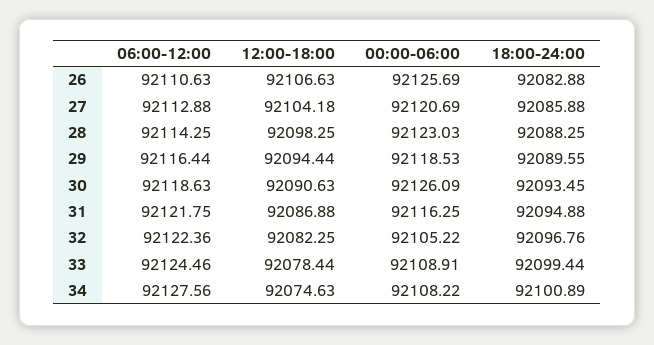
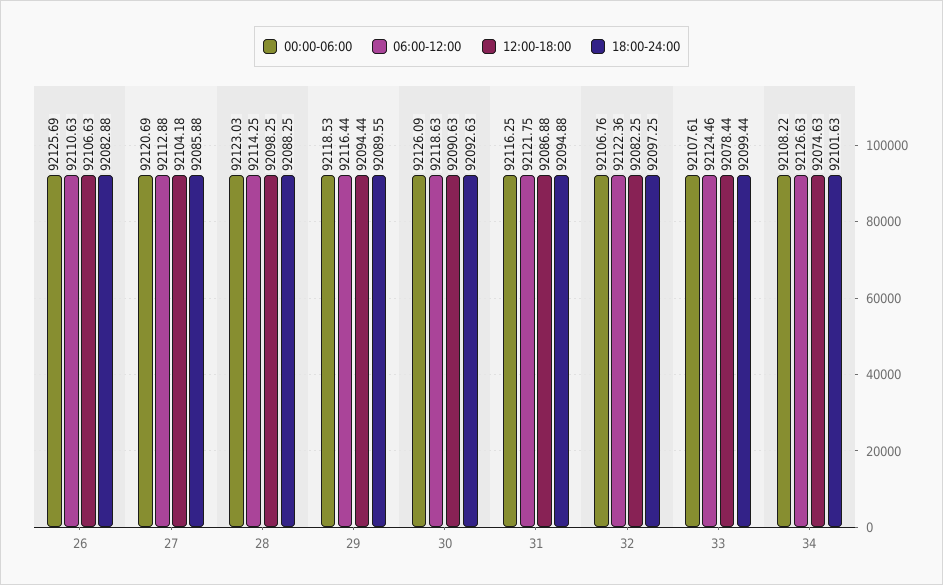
  {
    "06:00-12:00": {
      "26": 92110.63,
      "27": 92112.88,
      "28": 92114.25,
      "29": 92116.44,
      "30": 92118.63,
      "31": 92121.75,
      "32": 92122.36,
      "33": 92124.46,
-     "34": 92127.56
+     "34": 92126.63
    },
    "12:00-18:00": {
      "26": 92106.63,
      "27": 92104.18,
      "28": 92098.25,
      "29": 92094.44,
      "30": 92090.63,
      "31": 92086.88,
      "32": 92082.25,
      "33": 92078.44,
      "34": 92074.63
    },
    "00:00-06:00": {
      "26": 92125.69,
      "27": 92120.69,
      "28": 92123.03,
      "29": 92118.53,
      "30": 92126.09,
      "31": 92116.25,
-     "32": 92105.22,
+     "32": 92106.76,
-     "33": 92108.91,
+     "33": 92107.61,
      "34": 92108.22
    },
    "18:00-24:00": {
      "26": 92082.88,
      "27": 92085.88,
      "28": 92088.25,
      "29": 92089.55,
-     "30": 92093.45,
+     "30": 92092.63,
      "31": 92094.88,
-     "32": 92096.76,
+     "32": 92097.25,
      "33": 92099.44,
-     "34": 92100.89
+     "34": 92101.63
    }
  }

